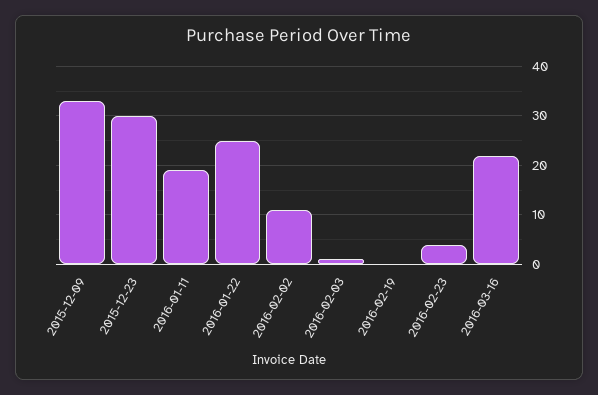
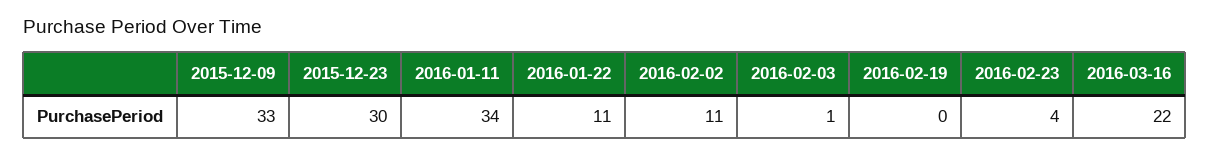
  {
    "2015-12-09": 33,
    "2015-12-23": 30,
-   "2016-01-11": 20,
+   "2016-01-11": 34,
-   "2016-01-22": 25,
+   "2016-01-22": 11,
    "2016-02-02": 11,
    "2016-02-03": 1,
    "2016-02-19": 0,
    "2016-02-23": 4,
    "2016-03-16": 22
  }

